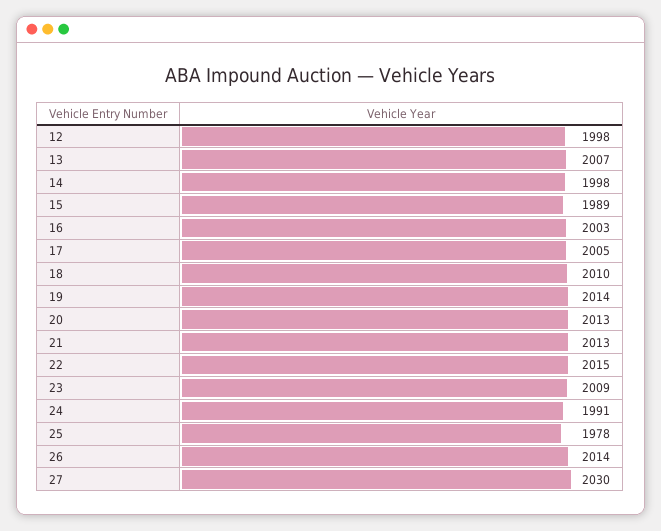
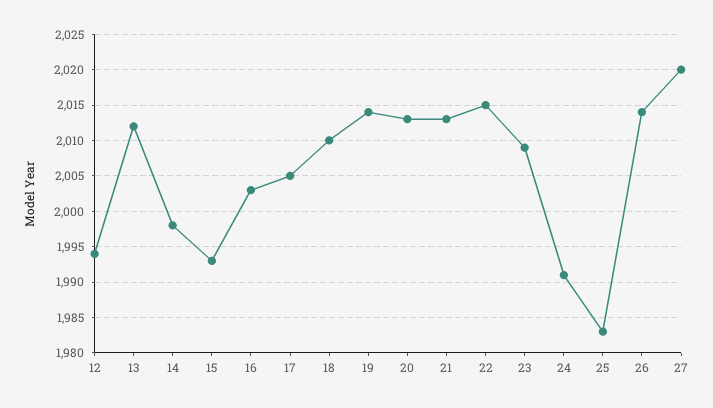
  {
-   "12": 1998,
+   "12": 1994,
-   "13": 2007,
+   "13": 2012,
    "14": 1998,
-   "15": 1989,
+   "15": 1993,
    "16": 2003,
    "17": 2005,
    "18": 2010,
    "19": 2014,
    "20": 2013,
    "21": 2013,
    "22": 2015,
    "23": 2009,
    "24": 1991,
-   "25": 1978,
+   "25": 1983,
    "26": 2014,
-   "27": 2030
+   "27": 2020
  }

